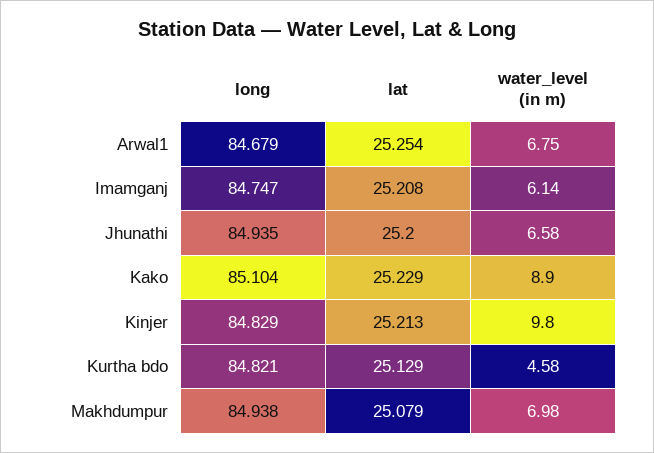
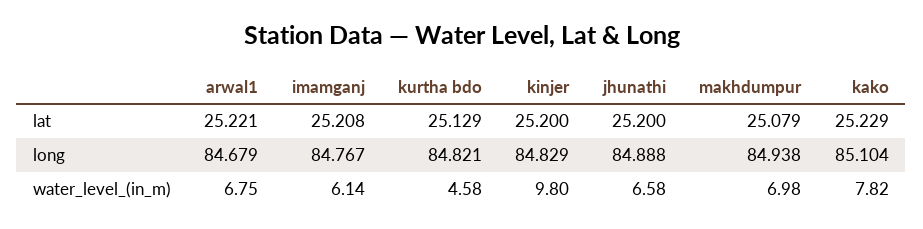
  {
    "long": {
      "Arwal1": 84.679,
-     "Imamganj": 84.747,
+     "Imamganj": 84.767,
-     "Jhunathi": 84.935,
+     "Jhunathi": 84.888,
      "Kako": 85.104,
      "Kinjer": 84.829,
      "Kurtha bdo": 84.821,
      "Makhdumpur": 84.938
    },
    "lat": {
-     "Arwal1": 25.254,
+     "Arwal1": 25.221,
      "Imamganj": 25.208,
      "Jhunathi": 25.2,
      "Kako": 25.229,
-     "Kinjer": 25.213,
+     "Kinjer": 25.2,
      "Kurtha bdo": 25.129,
      "Makhdumpur": 25.079
    },
    "water_level (in m)": {
      "Arwal1": 6.75,
      "Imamganj": 6.14,
      "Jhunathi": 6.58,
-     "Kako": 8.9,
+     "Kako": 7.82,
      "Kinjer": 9.8,
      "Kurtha bdo": 4.58,
      "Makhdumpur": 6.98
    }
  }

